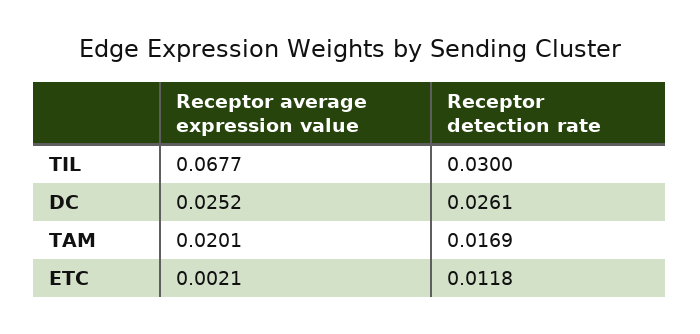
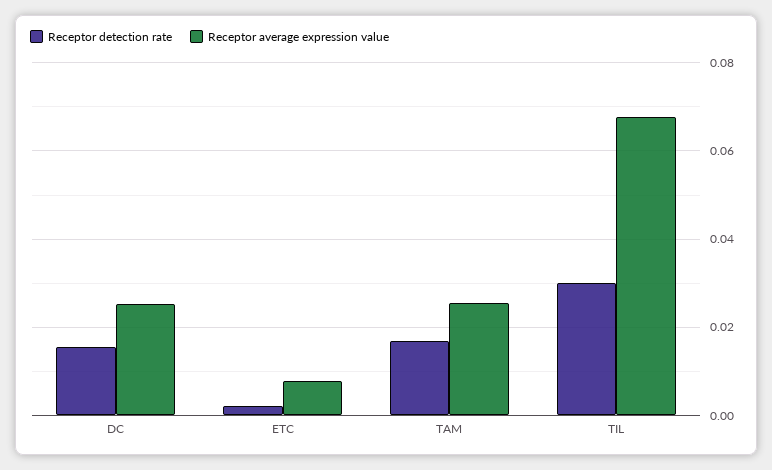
  {
    "Receptor average expression value": {
      "TIL": 0.0677,
      "DC": 0.0252,
-     "TAM": 0.0201,
+     "TAM": 0.026,
-     "ETC": 0.0021
+     "ETC": 0.008
    },
    "Receptor detection rate": {
      "TIL": 0.03,
-     "DC": 0.0261,
+     "DC": 0.016,
      "TAM": 0.0169,
-     "ETC": 0.0118
+     "ETC": 0.002
    }
  }

